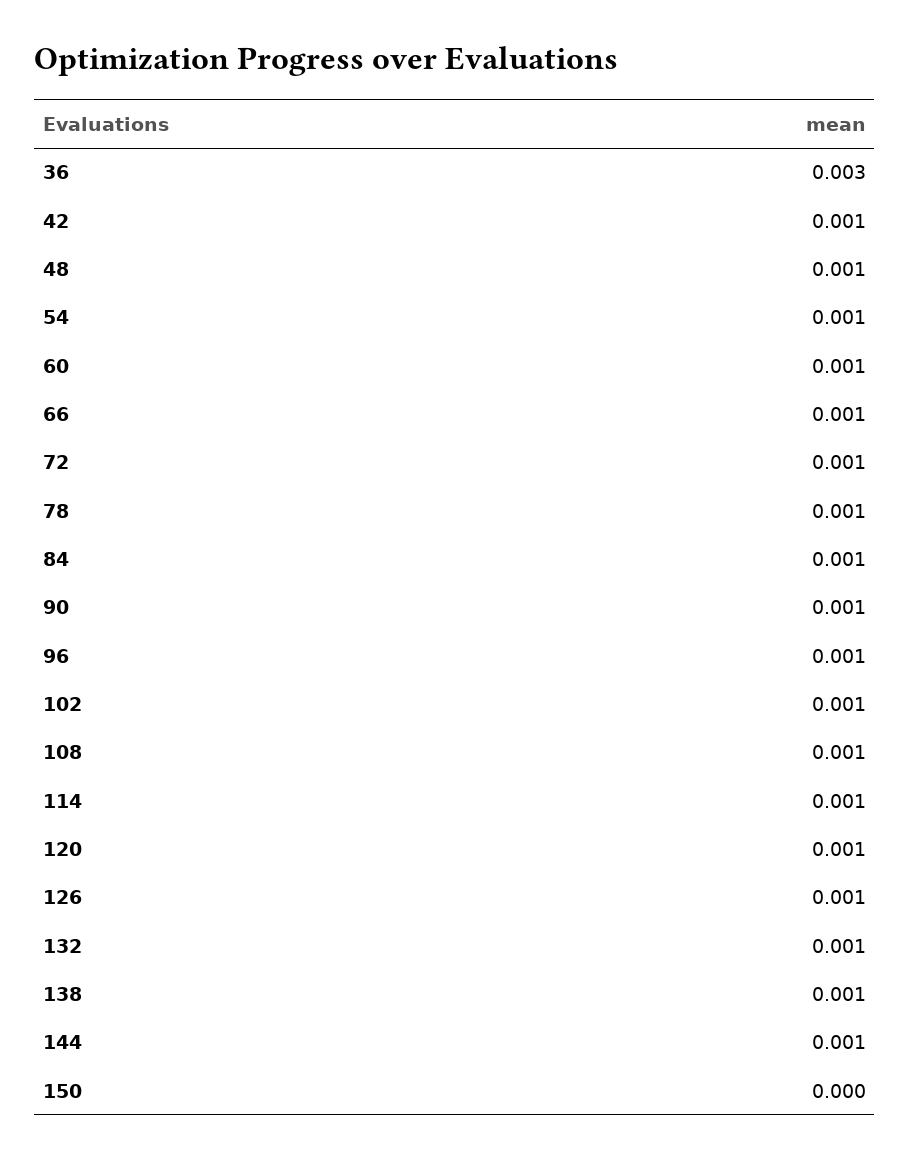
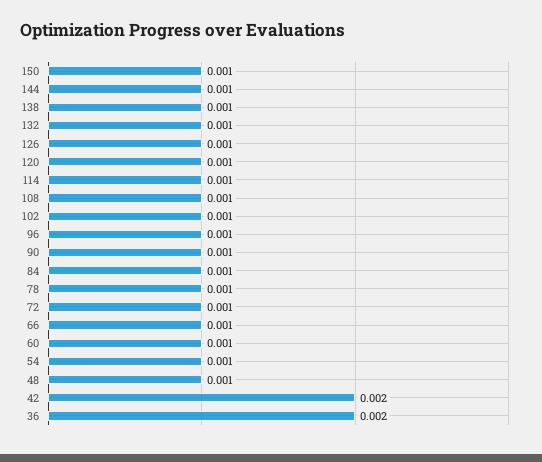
  {
-   "36": 0.003,
+   "36": 0.002,
-   "42": 0.001,
+   "42": 0.002,
    "48": 0.001,
    "54": 0.001,
    "60": 0.001,
    "66": 0.001,
    "72": 0.001,
    "78": 0.001,
    "84": 0.001,
    "90": 0.001,
    "96": 0.001,
    "102": 0.001,
    "108": 0.001,
    "114": 0.001,
    "120": 0.001,
    "126": 0.001,
    "132": 0.001,
    "138": 0.001,
    "144": 0.001,
-   "150": 0
+   "150": 0.001
  }

